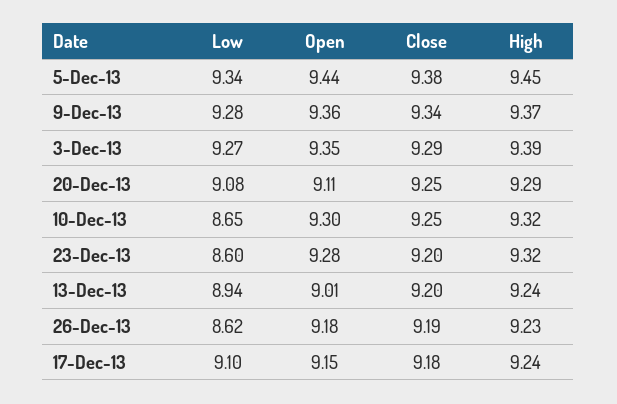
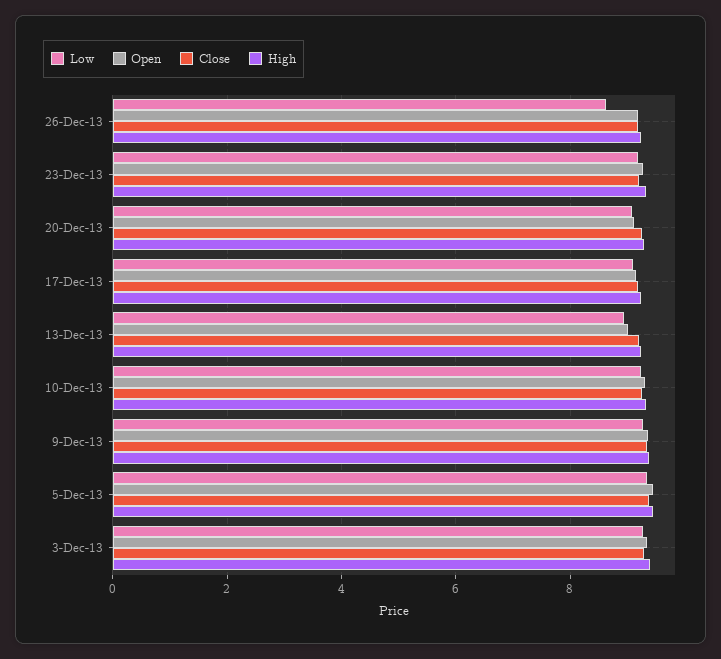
  {
    "Low": {
      "5-Dec-13": 9.34,
      "9-Dec-13": 9.28,
      "3-Dec-13": 9.27,
      "20-Dec-13": 9.08,
-     "10-Dec-13": 8.65,
+     "10-Dec-13": 9.2,
-     "23-Dec-13": 8.6,
+     "23-Dec-13": 9.2,
      "13-Dec-13": 8.94,
      "26-Dec-13": 8.62,
      "17-Dec-13": 9.1
    },
    "Open": {
      "5-Dec-13": 9.44,
      "9-Dec-13": 9.36,
      "3-Dec-13": 9.35,
      "20-Dec-13": 9.11,
      "10-Dec-13": 9.3,
      "23-Dec-13": 9.28,
      "13-Dec-13": 9.01,
      "26-Dec-13": 9.18,
      "17-Dec-13": 9.15
    },
    "Close": {
      "5-Dec-13": 9.38,
      "9-Dec-13": 9.34,
      "3-Dec-13": 9.29,
      "20-Dec-13": 9.25,
      "10-Dec-13": 9.25,
      "23-Dec-13": 9.2,
      "13-Dec-13": 9.2,
      "26-Dec-13": 9.19,
      "17-Dec-13": 9.18
    },
    "High": {
      "5-Dec-13": 9.45,
      "9-Dec-13": 9.37,
      "3-Dec-13": 9.39,
      "20-Dec-13": 9.29,
      "10-Dec-13": 9.32,
      "23-Dec-13": 9.32,
      "13-Dec-13": 9.24,
      "26-Dec-13": 9.23,
      "17-Dec-13": 9.24
    }
  }

